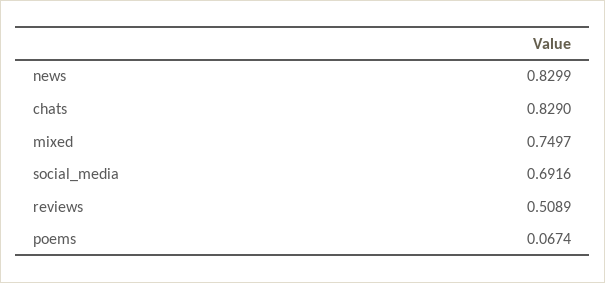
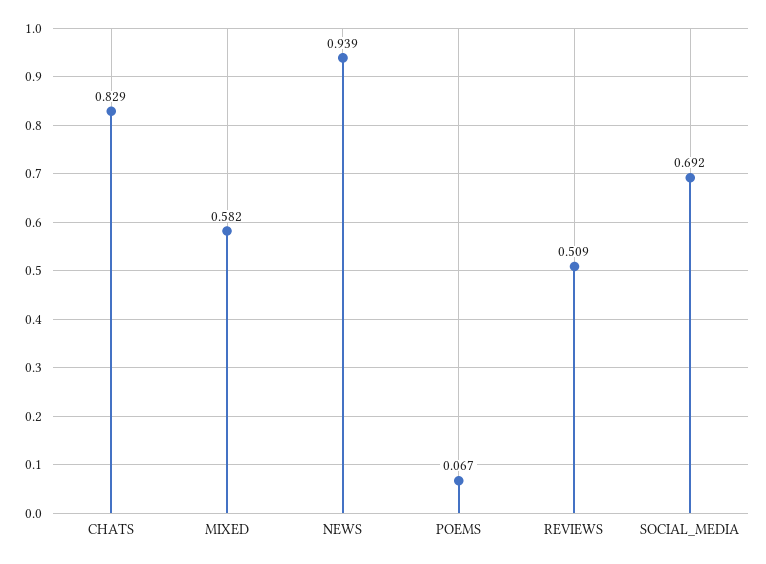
  {
-   "news": 0.8299,
+   "news": 0.939,
    "chats": 0.829,
-   "mixed": 0.7497,
+   "mixed": 0.582,
    "social_media": 0.6916,
    "reviews": 0.5089,
    "poems": 0.0674
  }

